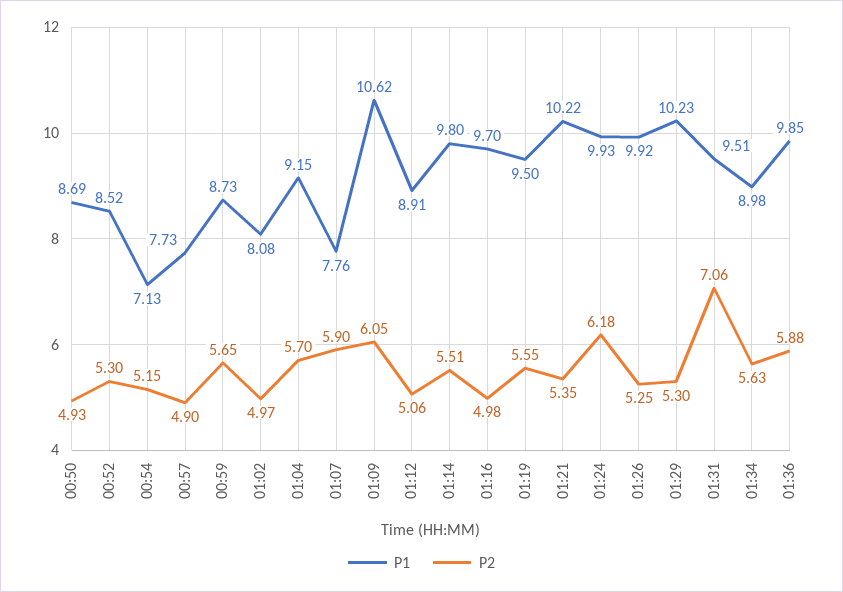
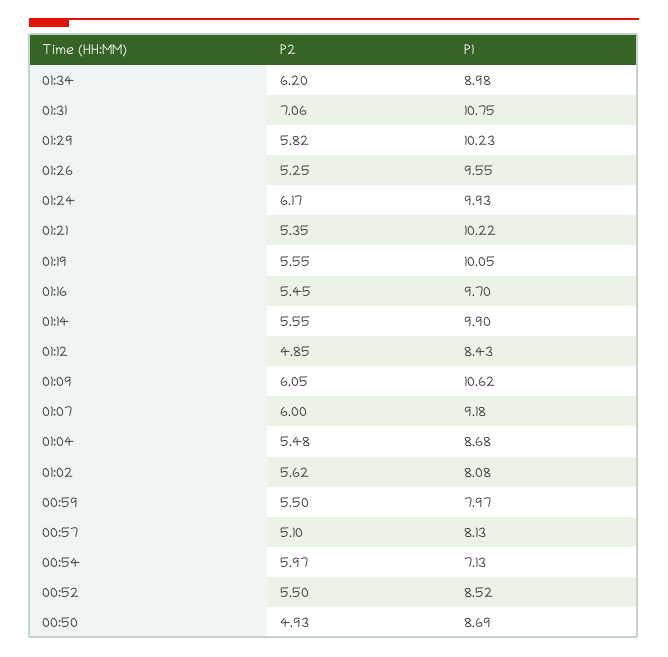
  {
    "P1": {
      "00:50": 8.69,
      "00:52": 8.52,
      "00:54": 7.13,
-     "00:57": 7.73,
+     "00:57": 8.13,
-     "00:59": 8.73,
+     "00:59": 7.97,
      "01:02": 8.08,
-     "01:04": 9.15,
+     "01:04": 8.68,
-     "01:07": 7.76,
+     "01:07": 9.18,
      "01:09": 10.62,
-     "01:12": 8.91,
+     "01:12": 8.43,
-     "01:14": 9.8,
+     "01:14": 9.9,
      "01:16": 9.7,
-     "01:19": 9.5,
+     "01:19": 10.05,
      "01:21": 10.22,
      "01:24": 9.93,
-     "01:26": 9.92,
+     "01:26": 9.55,
      "01:29": 10.23,
-     "01:31": 9.51,
+     "01:31": 10.75,
-     "01:34": 8.98,
+     "01:34": 8.98
-     "01:36": 9.85
    },
    "P2": {
      "00:50": 4.93,
-     "00:52": 5.3,
+     "00:52": 5.5,
-     "00:54": 5.15,
+     "00:54": 5.97,
-     "00:57": 4.9,
+     "00:57": 5.1,
-     "00:59": 5.65,
+     "00:59": 5.5,
-     "01:02": 4.97,
+     "01:02": 5.62,
-     "01:04": 5.7,
+     "01:04": 5.48,
-     "01:07": 5.9,
+     "01:07": 6,
      "01:09": 6.05,
-     "01:12": 5.06,
+     "01:12": 4.85,
-     "01:14": 5.51,
+     "01:14": 5.55,
-     "01:16": 4.98,
+     "01:16": 5.45,
      "01:19": 5.55,
      "01:21": 5.35,
-     "01:24": 6.18,
+     "01:24": 6.17,
      "01:26": 5.25,
-     "01:29": 5.3,
+     "01:29": 5.82,
      "01:31": 7.06,
-     "01:34": 5.63,
+     "01:34": 6.2
-     "01:36": 5.88
    }
  }

